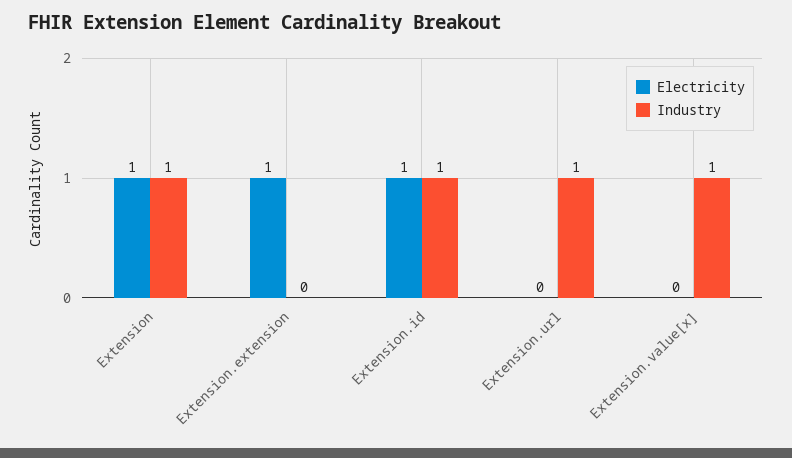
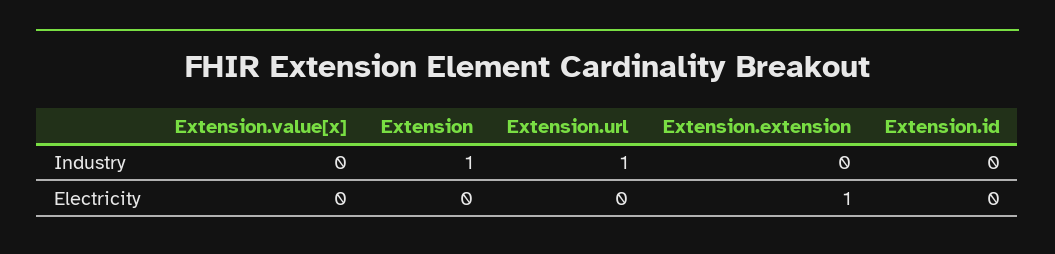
  {
    "Electricity": {
-     "Extension": 1,
+     "Extension": 0,
      "Extension.extension": 1,
-     "Extension.id": 1,
+     "Extension.id": 0,
      "Extension.url": 0,
      "Extension.value[x]": 0
    },
    "Industry": {
      "Extension": 1,
      "Extension.extension": 0,
-     "Extension.id": 1,
+     "Extension.id": 0,
      "Extension.url": 1,
-     "Extension.value[x]": 1
+     "Extension.value[x]": 0
    }
  }

